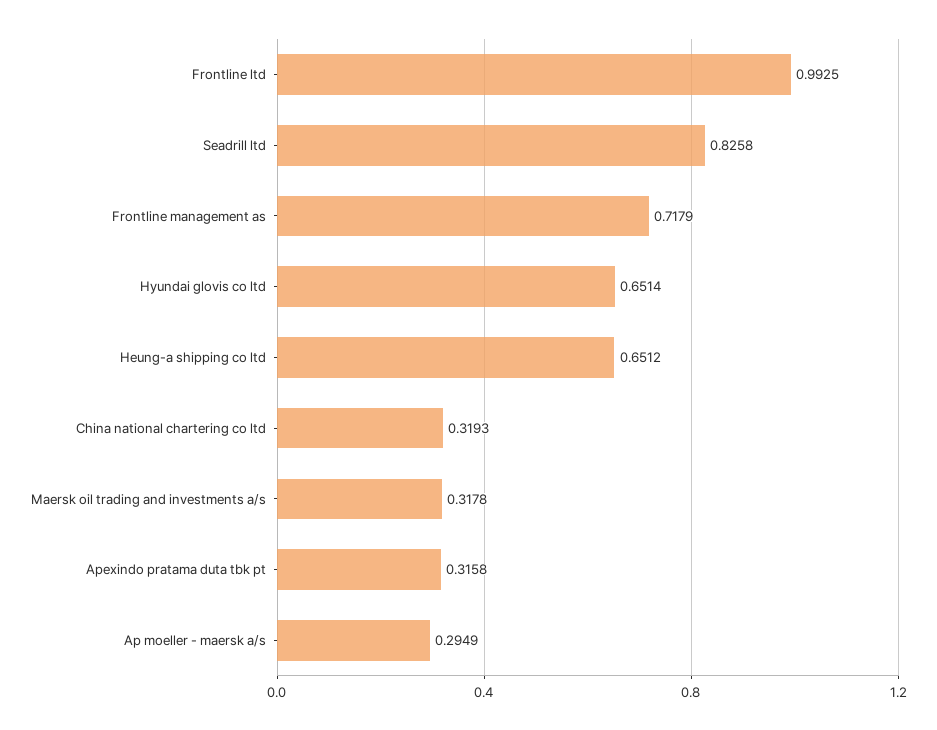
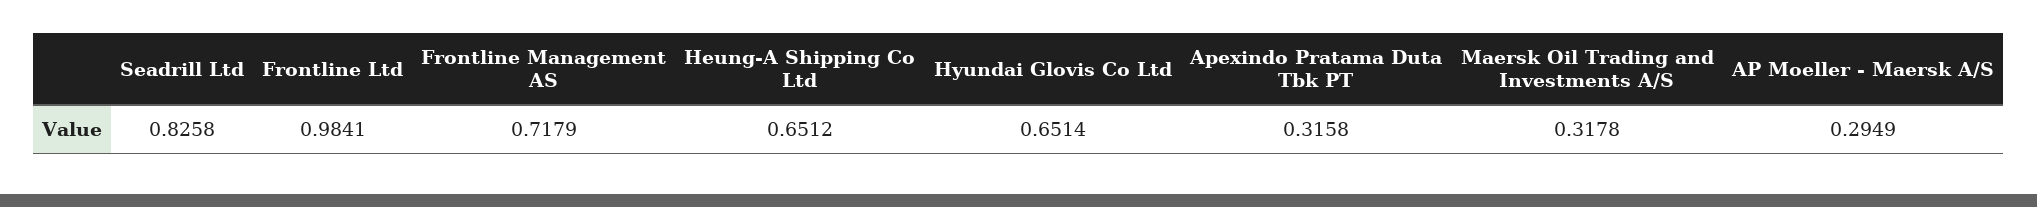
  {
-   "Frontline ltd": 0.9925,
+   "Frontline ltd": 0.9841,
    "Seadrill ltd": 0.8258,
    "Frontline management as": 0.7179,
    "Hyundai glovis co ltd": 0.6514,
    "Heung-a shipping co ltd": 0.6512,
-   "China national chartering co ltd": 0.3193,
    "Maersk oil trading and investments a/s": 0.3178,
    "Apexindo pratama duta tbk pt": 0.3158,
    "Ap moeller - maersk a/s": 0.2949
  }

